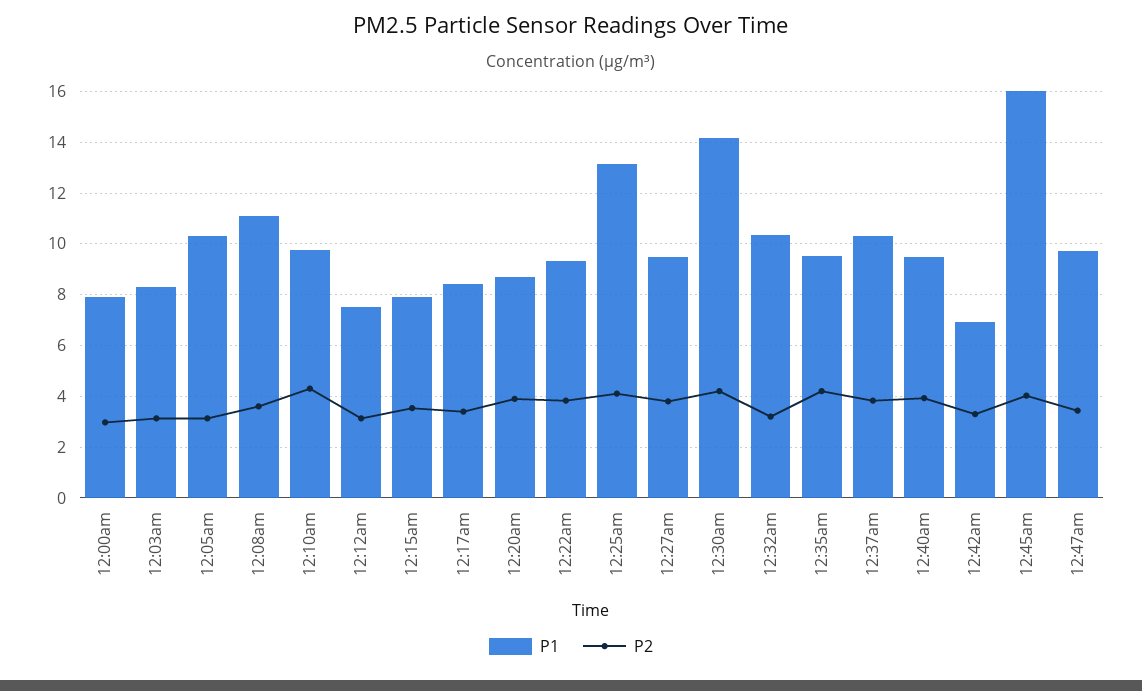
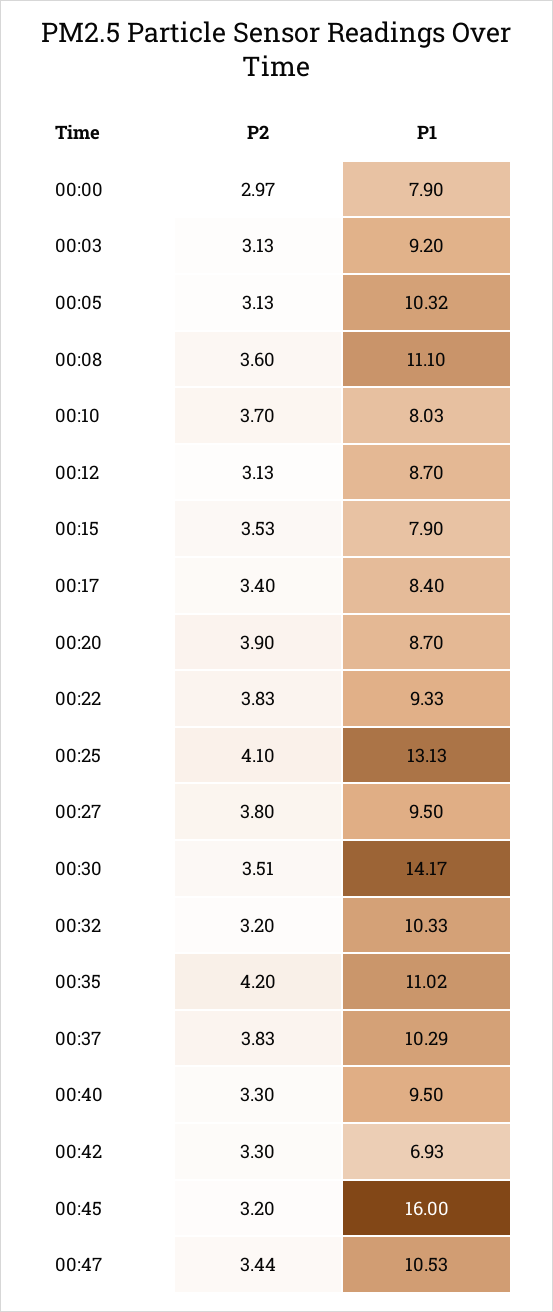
  {
    "P1": {
      "12:00am": 7.9,
-     "12:03am": 8.25,
+     "12:03am": 9.2,
      "12:05am": 10.32,
      "12:08am": 11.1,
-     "12:10am": 9.75,
+     "12:10am": 8.03,
-     "12:12am": 7.5,
+     "12:12am": 8.7,
      "12:15am": 7.9,
      "12:17am": 8.4,
      "12:20am": 8.7,
      "12:22am": 9.33,
      "12:25am": 13.13,
      "12:27am": 9.5,
      "12:30am": 14.17,
      "12:32am": 10.33,
-     "12:35am": 9.5,
+     "12:35am": 11.02,
      "12:37am": 10.29,
      "12:40am": 9.5,
      "12:42am": 6.93,
      "12:45am": 16,
-     "12:47am": 9.75
+     "12:47am": 10.53
    },
    "P2": {
      "12:00am": 2.97,
      "12:03am": 3.13,
      "12:05am": 3.13,
      "12:08am": 3.6,
-     "12:10am": 4.25,
+     "12:10am": 3.7,
      "12:12am": 3.13,
      "12:15am": 3.53,
      "12:17am": 3.4,
      "12:20am": 3.9,
      "12:22am": 3.83,
      "12:25am": 4.1,
      "12:27am": 3.8,
-     "12:30am": 4.25,
+     "12:30am": 3.51,
      "12:32am": 3.2,
      "12:35am": 4.2,
      "12:37am": 3.83,
-     "12:40am": 4,
+     "12:40am": 3.3,
      "12:42am": 3.3,
-     "12:45am": 4,
+     "12:45am": 3.2,
      "12:47am": 3.44
    }
  }

